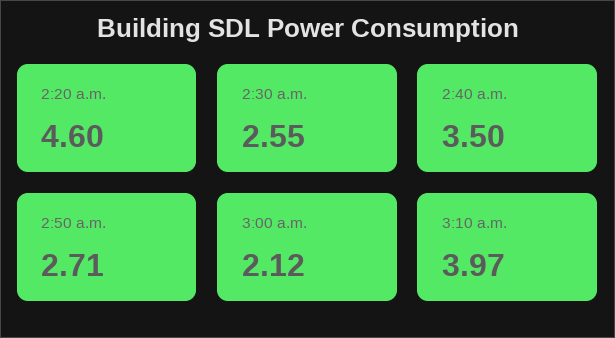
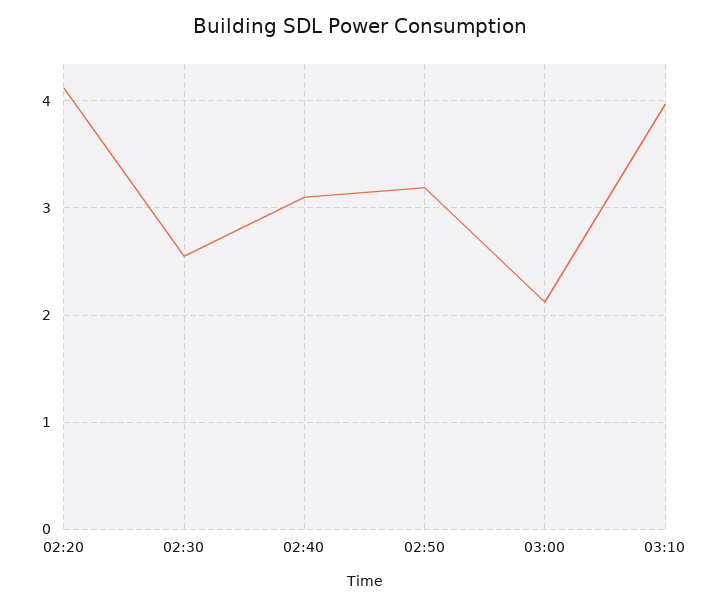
  {
-   "2:20 a.m.": 4.6,
+   "2:20 a.m.": 4.1,
    "2:30 a.m.": 2.55,
-   "2:40 a.m.": 3.5,
+   "2:40 a.m.": 3.1,
-   "2:50 a.m.": 2.71,
+   "2:50 a.m.": 3.2,
    "3:00 a.m.": 2.12,
    "3:10 a.m.": 3.97
  }

